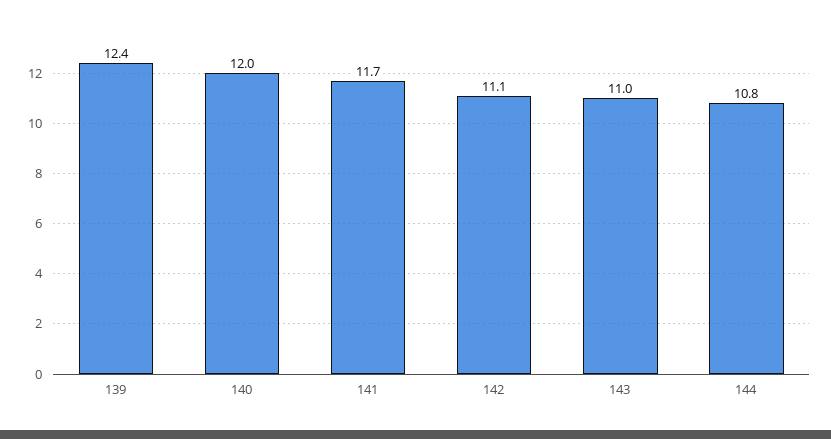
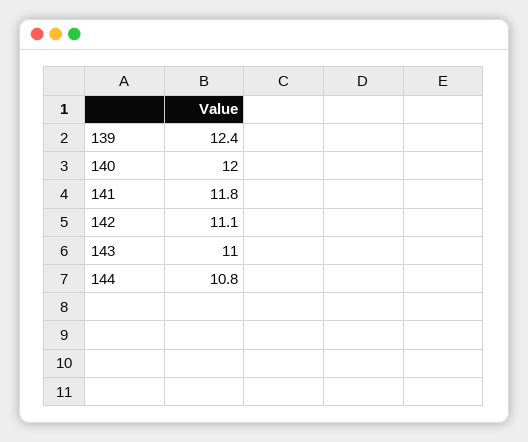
  {
    "139": 12.4,
    "140": 12,
-   "141": 11.7,
+   "141": 11.8,
    "142": 11.1,
    "143": 11,
    "144": 10.8
  }

